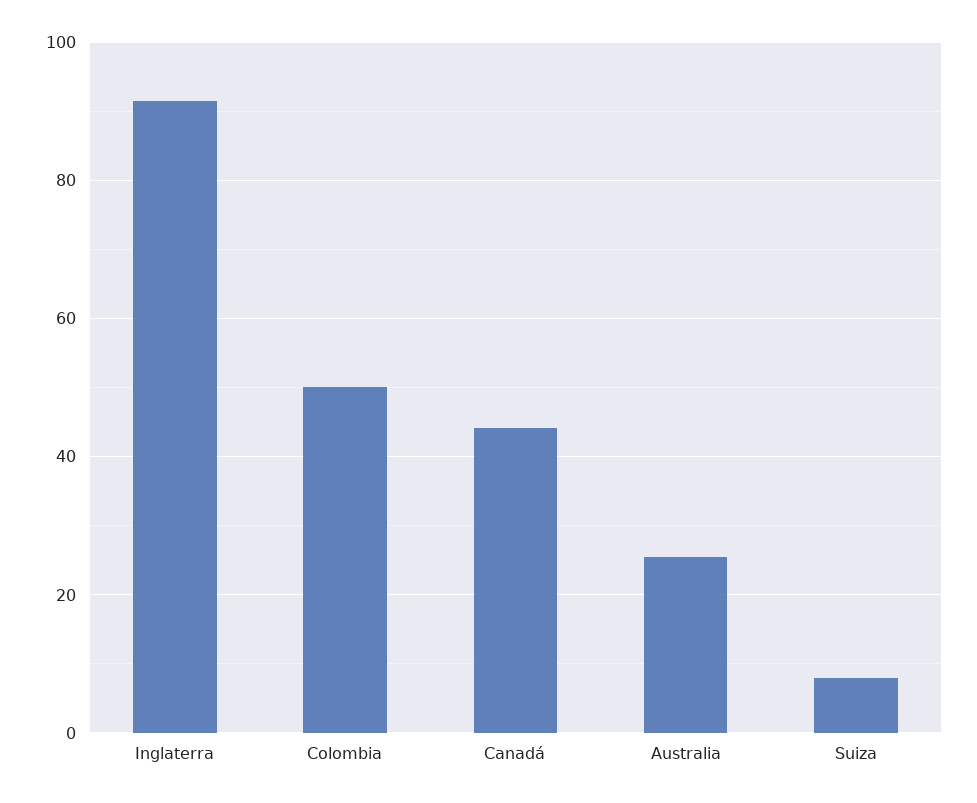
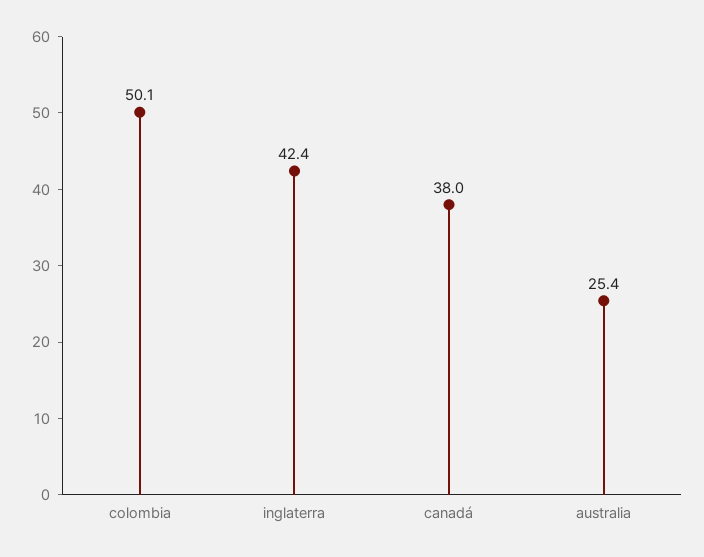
  {
-   "Inglaterra": 92,
+   "Inglaterra": 42.4,
    "Colombia": 50.1,
-   "Canadá": 44,
+   "Canadá": 38,
-   "Australia": 25.4,
+   "Australia": 25.4
-   "Suiza": 8
  }

